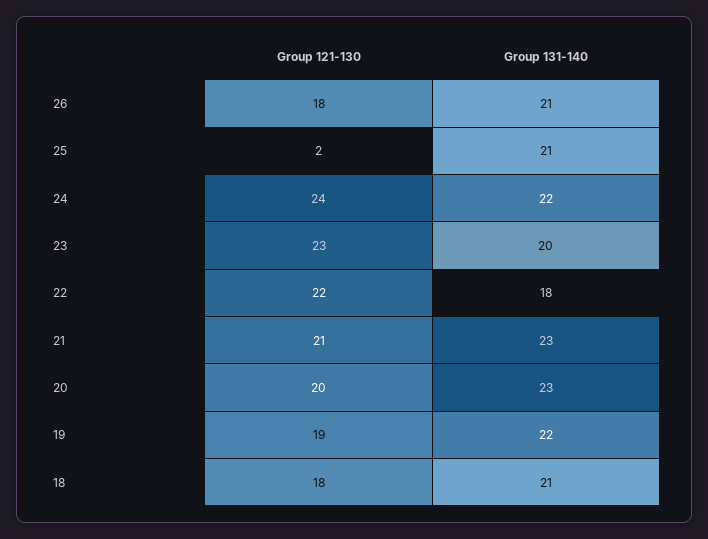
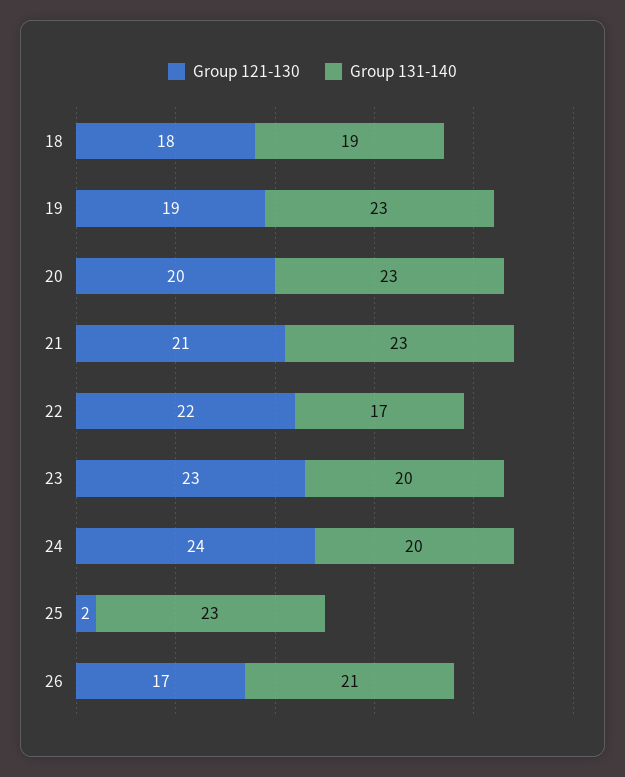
  {
    "Group 121-130": {
-     "26": 18,
+     "26": 17,
      "25": 2,
      "24": 24,
      "23": 23,
      "22": 22,
      "21": 21,
      "20": 20,
      "19": 19,
      "18": 18
    },
    "Group 131-140": {
      "26": 21,
-     "25": 21,
+     "25": 23,
-     "24": 22,
+     "24": 20,
      "23": 20,
-     "22": 18,
+     "22": 17,
      "21": 23,
      "20": 23,
-     "19": 22,
+     "19": 23,
-     "18": 21
+     "18": 19
    }
  }

